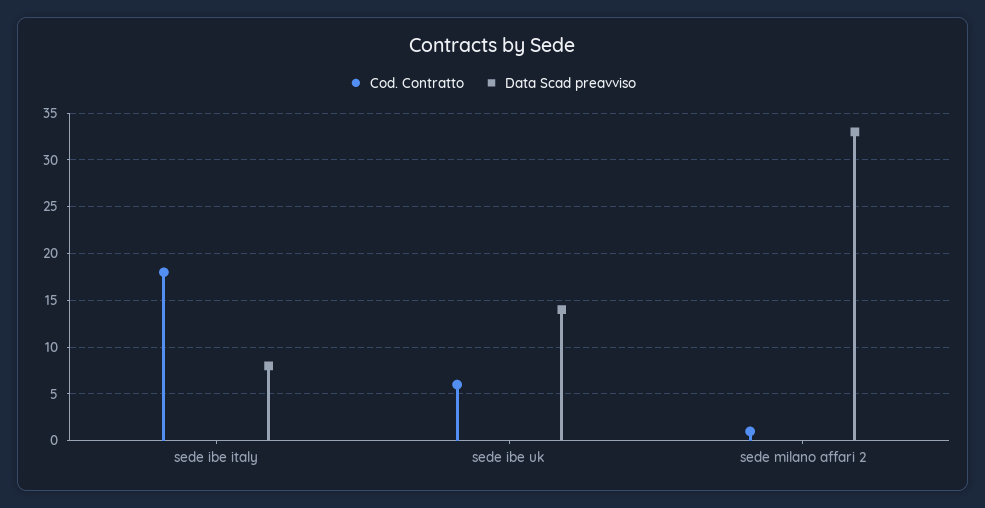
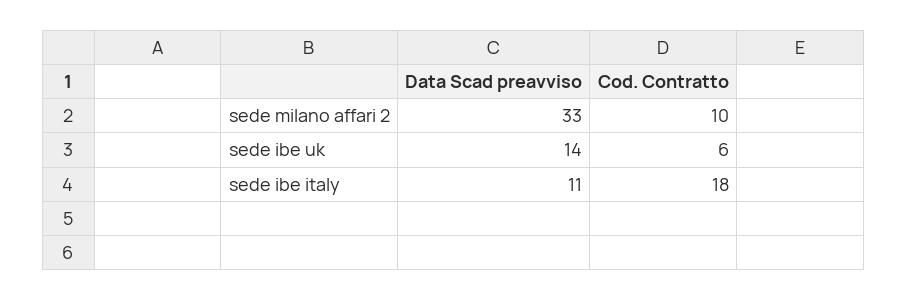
  {
    "Cod. Contratto": {
      "sede ibe italy": 18,
      "sede ibe uk": 6,
-     "sede milano affari 2": 1
+     "sede milano affari 2": 10
    },
    "Data Scad preavviso": {
-     "sede ibe italy": 8,
+     "sede ibe italy": 11,
      "sede ibe uk": 14,
      "sede milano affari 2": 33
    }
  }

